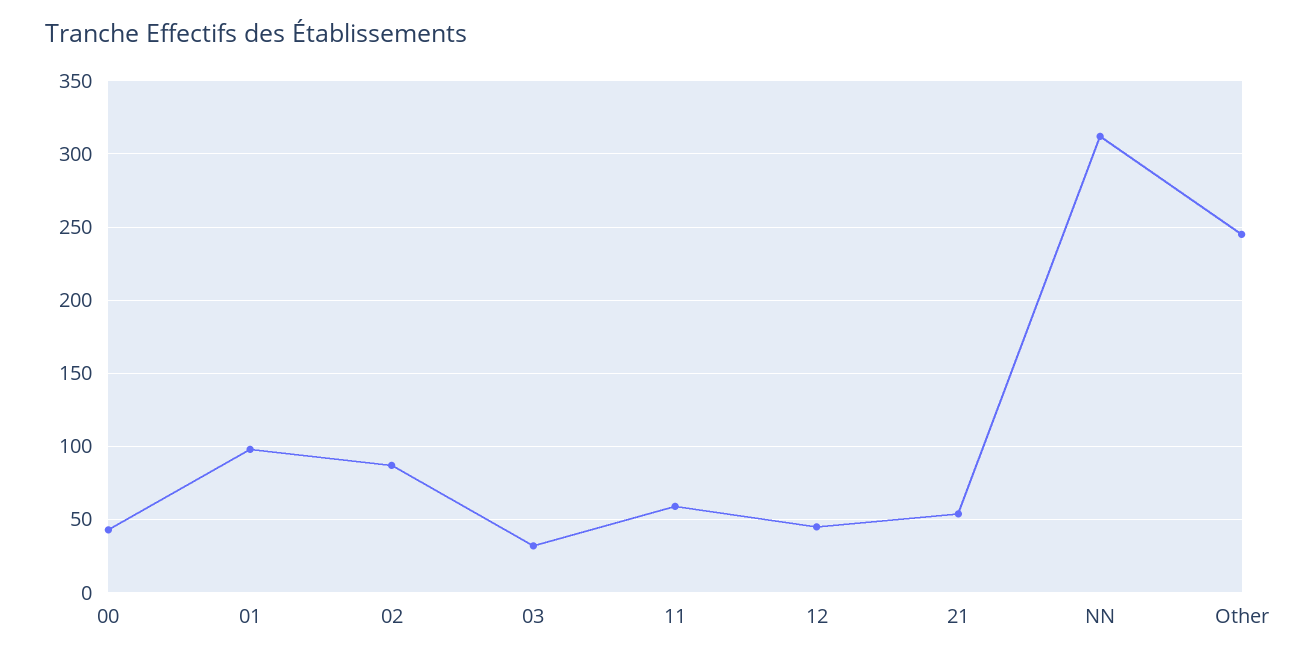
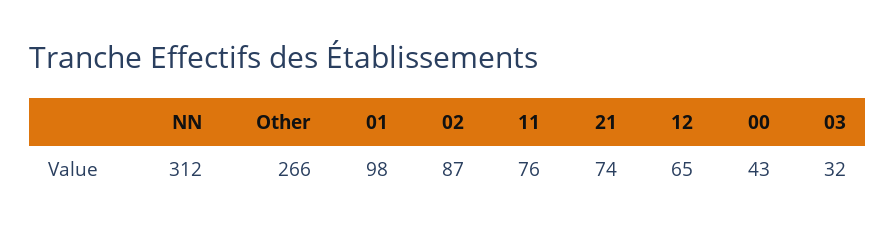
  {
    "00": 43,
    "01": 98,
    "02": 87,
    "03": 32,
-   "11": 60,
+   "11": 76,
-   "12": 45,
+   "12": 65,
-   "21": 55,
+   "21": 74,
    "NN": 312,
-   "Other": 245
+   "Other": 266
  }

